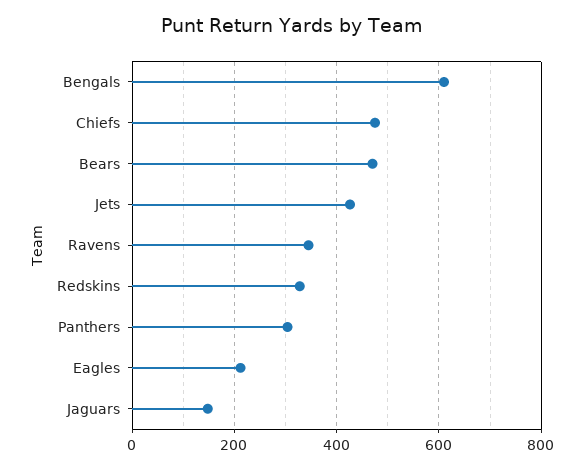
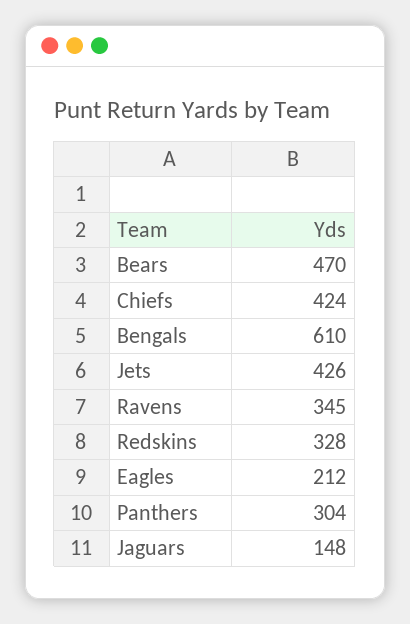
  {
    "Bengals": 610,
-   "Chiefs": 480,
+   "Chiefs": 424,
    "Bears": 470,
    "Jets": 426,
    "Ravens": 345,
    "Redskins": 328,
    "Panthers": 304,
    "Eagles": 212,
    "Jaguars": 148
  }

